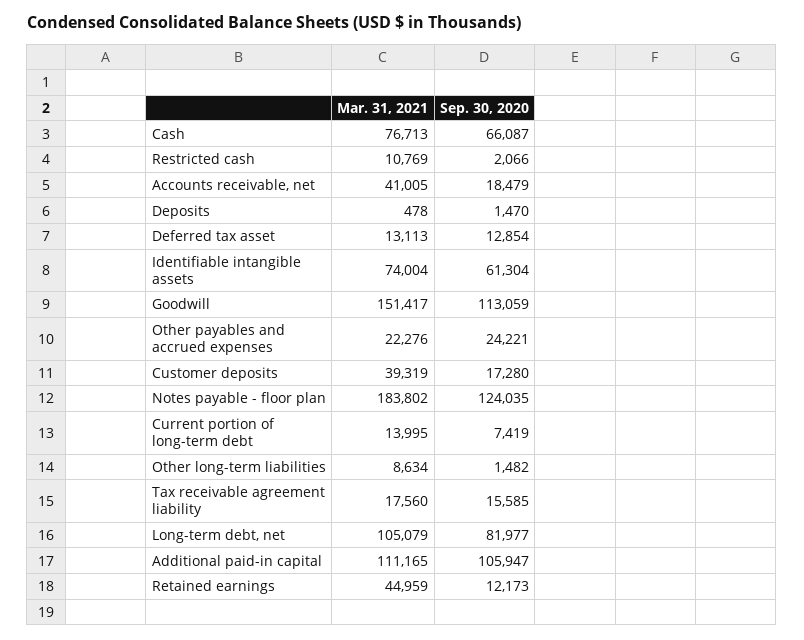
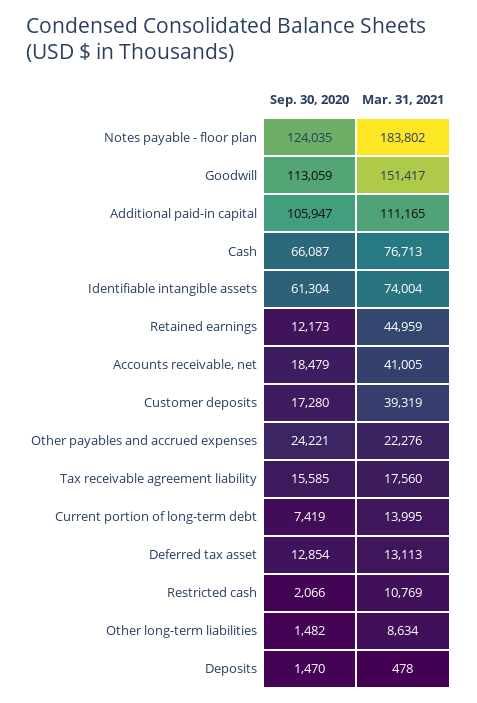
  {
    "Mar. 31, 2021": {
      "Cash": 76713,
      "Restricted cash": 10769,
      "Accounts receivable, net": 41005,
      "Deposits": 478,
      "Deferred tax asset": 13113,
      "Identifiable intangible assets": 74004,
      "Goodwill": 151417,
      "Other payables and accrued expenses": 22276,
      "Customer deposits": 39319,
      "Notes payable - floor plan": 183802,
      "Current portion of long-term debt": 13995,
      "Other long-term liabilities": 8634,
      "Tax receivable agreement liability": 17560,
-     "Long-term debt, net": 105079,
      "Additional paid-in capital": 111165,
      "Retained earnings": 44959
    },
    "Sep. 30, 2020": {
      "Cash": 66087,
      "Restricted cash": 2066,
      "Accounts receivable, net": 18479,
      "Deposits": 1470,
      "Deferred tax asset": 12854,
      "Identifiable intangible assets": 61304,
      "Goodwill": 113059,
      "Other payables and accrued expenses": 24221,
      "Customer deposits": 17280,
      "Notes payable - floor plan": 124035,
      "Current portion of long-term debt": 7419,
      "Other long-term liabilities": 1482,
      "Tax receivable agreement liability": 15585,
-     "Long-term debt, net": 81977,
      "Additional paid-in capital": 105947,
      "Retained earnings": 12173
    }
  }

